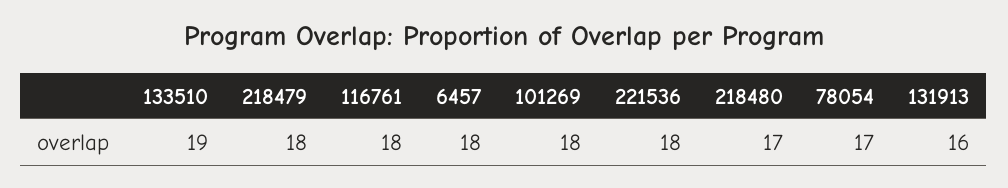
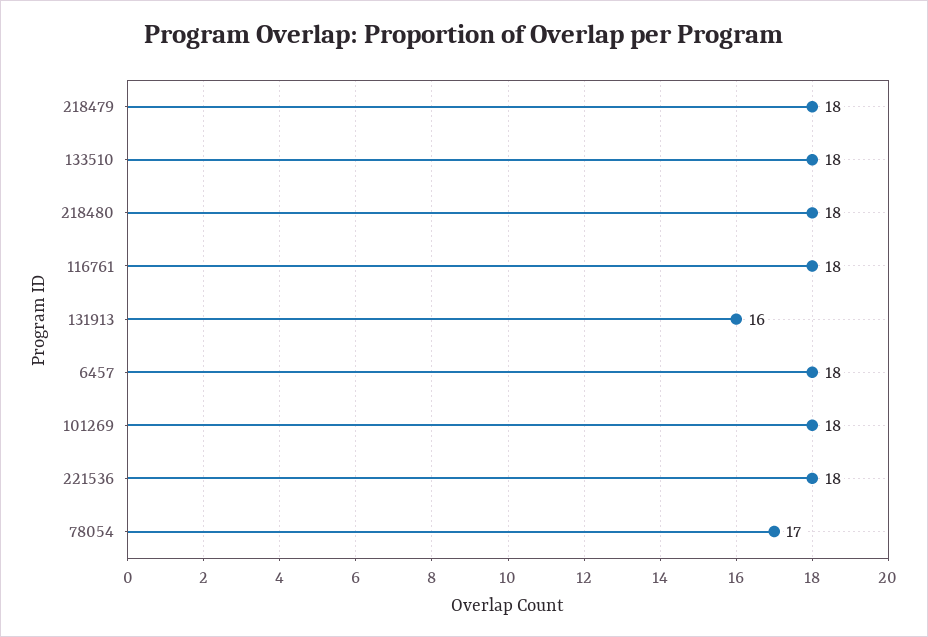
  {
-   "133510": 19,
+   "133510": 18,
    "218479": 18,
    "116761": 18,
    "6457": 18,
    "101269": 18,
    "221536": 18,
-   "218480": 17,
+   "218480": 18,
    "78054": 17,
    "131913": 16
  }

